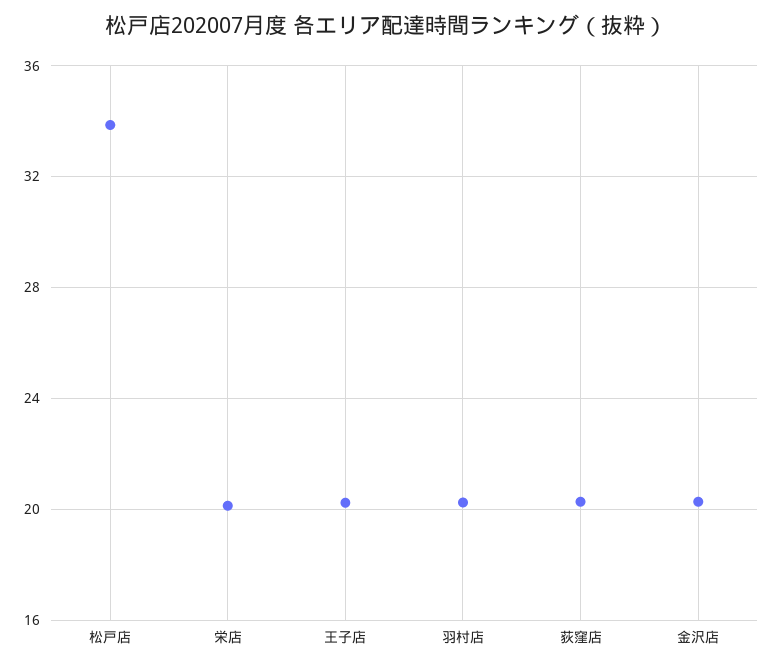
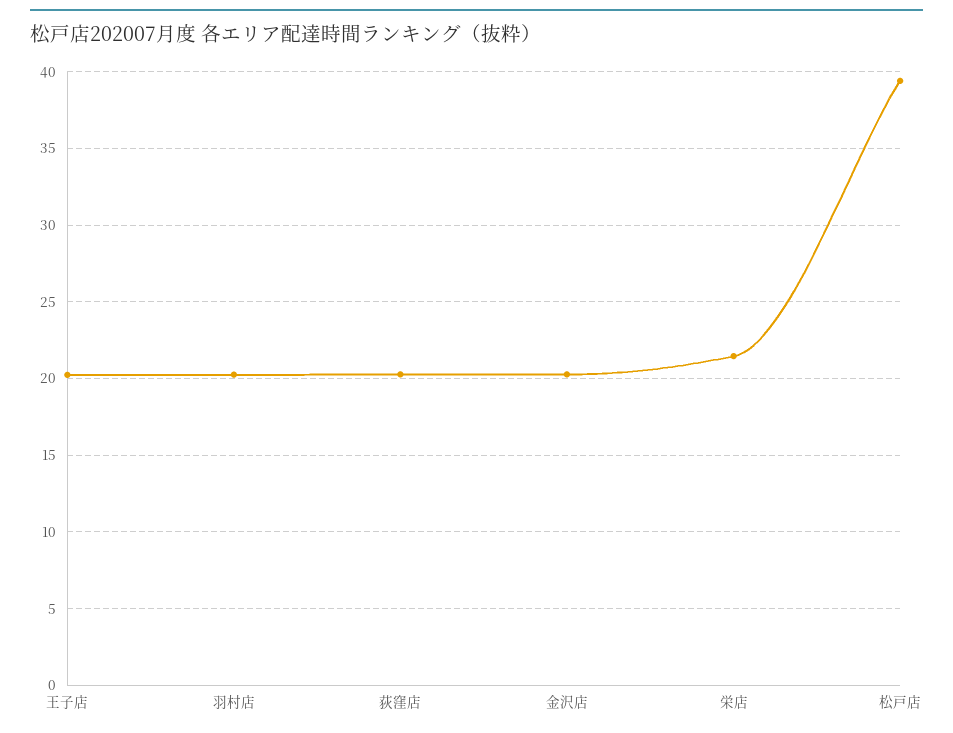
  {
-   "松戸店": 34,
+   "松戸店": 39.5,
-   "栄店": 20,
+   "栄店": 21.5,
    "王子店": 20,
    "羽村店": 20.5,
    "荻窪店": 20.5,
    "金沢店": 20.5
  }

